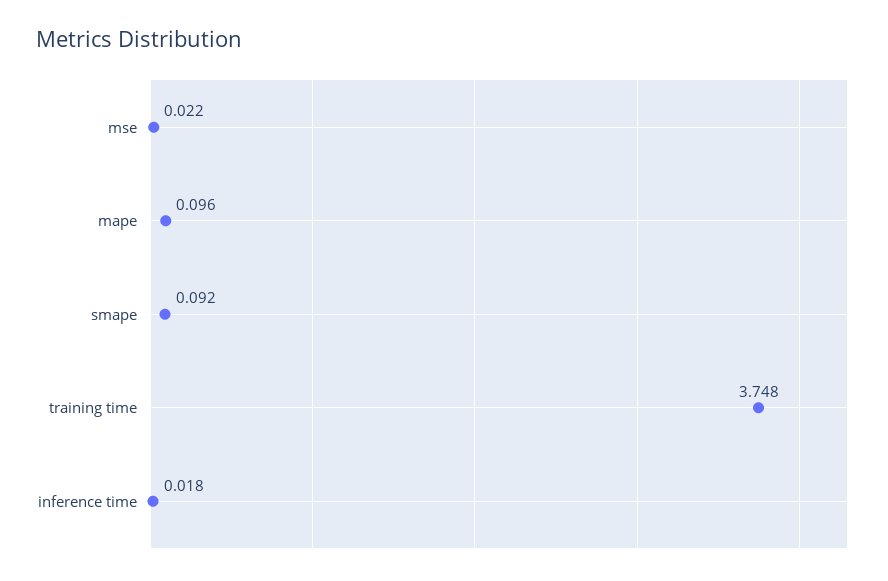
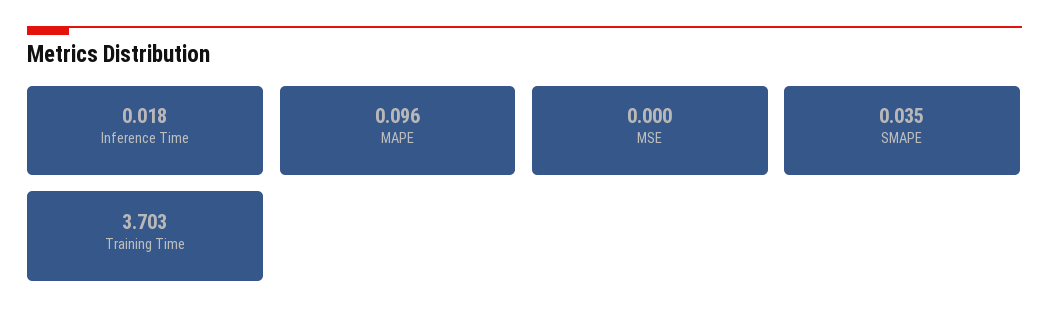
  {
-   "mse": 0.022,
+   "mse": 0,
    "mape": 0.096,
-   "smape": 0.092,
+   "smape": 0.035,
-   "training time": 3.748,
+   "training time": 3.703,
    "inference time": 0.018
  }

